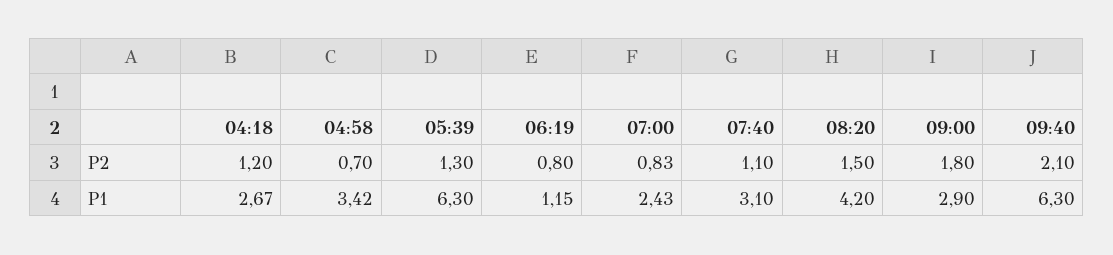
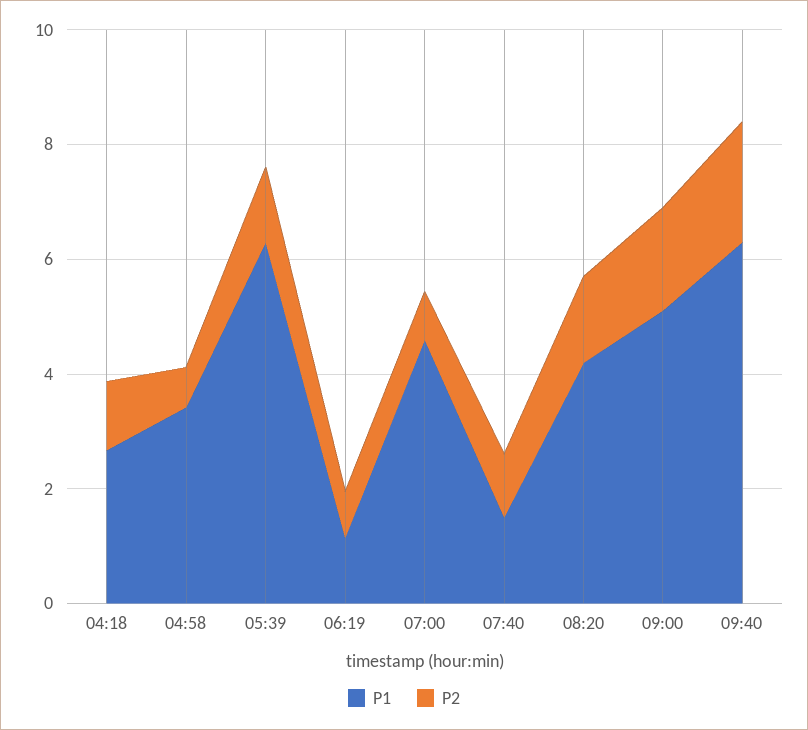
  {
    "P2": {
      "04:18": 1.2,
      "04:58": 0.7,
      "05:39": 1.3,
      "06:19": 0.8,
      "07:00": 0.83,
      "07:40": 1.1,
      "08:20": 1.5,
      "09:00": 1.8,
      "09:40": 2.1
    },
    "P1": {
      "04:18": 2.67,
      "04:58": 3.42,
      "05:39": 6.3,
      "06:19": 1.15,
-     "07:00": 2.43,
+     "07:00": 4.5,
-     "07:40": 3.1,
+     "07:40": 1.5,
      "08:20": 4.2,
-     "09:00": 2.9,
+     "09:00": 5,
      "09:40": 6.3
    }
  }

